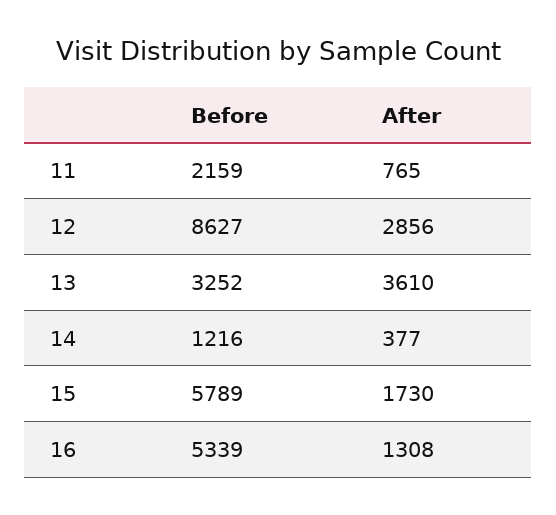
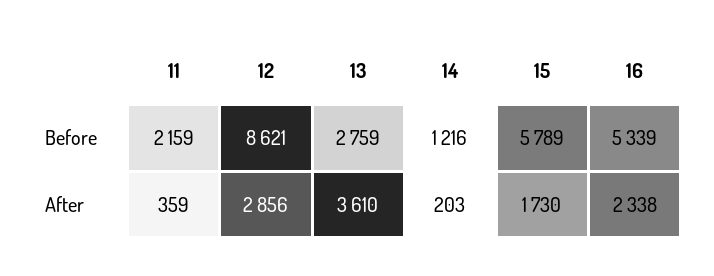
  {
    "Before": {
      "11": 2159,
-     "12": 8627,
+     "12": 8621,
-     "13": 3252,
+     "13": 2759,
      "14": 1216,
      "15": 5789,
      "16": 5339
    },
    "After": {
-     "11": 765,
+     "11": 359,
      "12": 2856,
      "13": 3610,
-     "14": 377,
+     "14": 203,
      "15": 1730,
-     "16": 1308
+     "16": 2338
    }
  }

